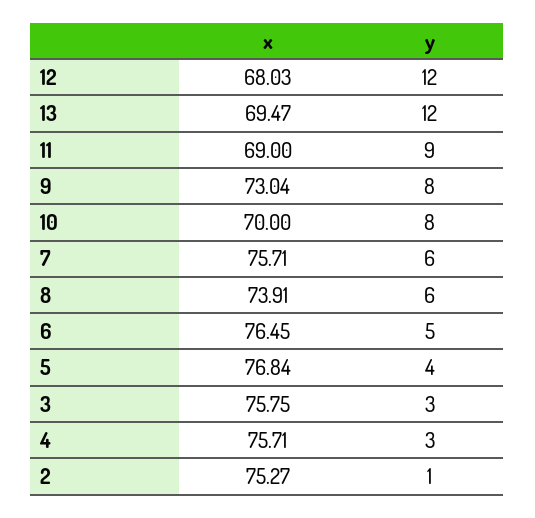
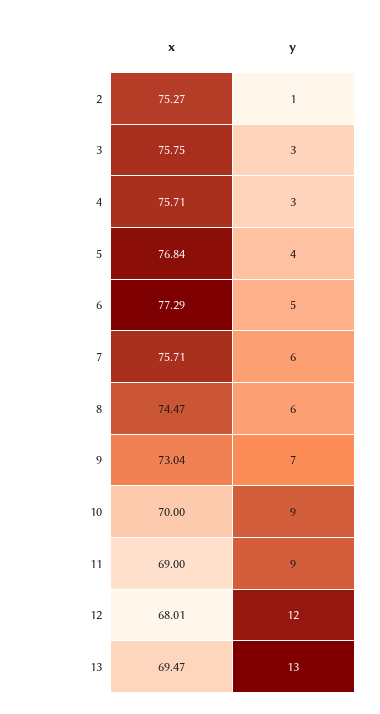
  {
    "x": {
-     "12": 68.03,
+     "12": 68.01,
      "13": 69.47,
      "11": 69,
      "9": 73.04,
      "10": 70,
      "7": 75.71,
-     "8": 73.91,
+     "8": 74.47,
-     "6": 76.45,
+     "6": 77.29,
      "5": 76.84,
      "3": 75.75,
      "4": 75.71,
      "2": 75.27
    },
    "y": {
      "12": 12,
-     "13": 12,
+     "13": 13,
      "11": 9,
-     "9": 8,
+     "9": 7,
-     "10": 8,
+     "10": 9,
      "7": 6,
      "8": 6,
      "6": 5,
      "5": 4,
      "3": 3,
      "4": 3,
      "2": 1
    }
  }

